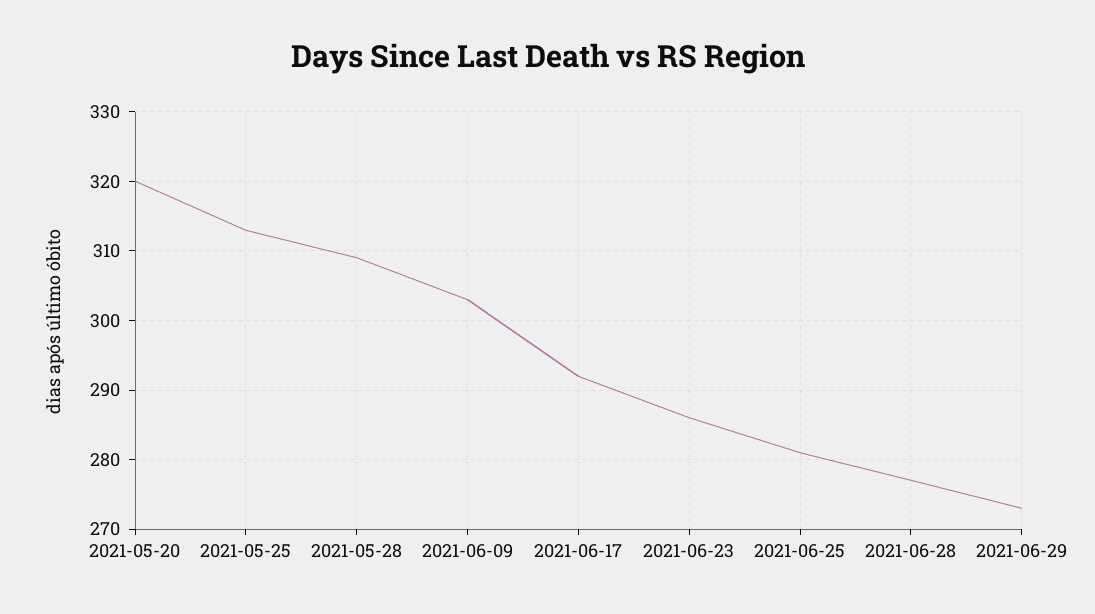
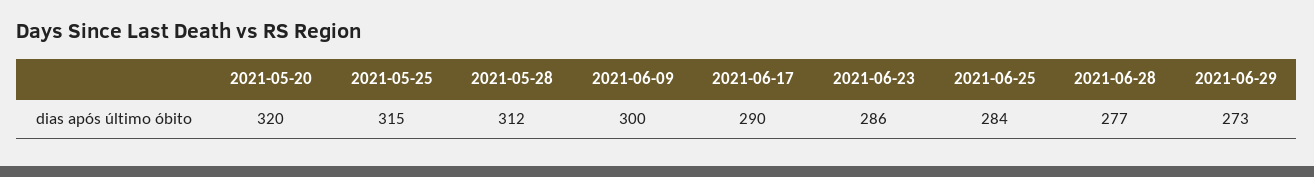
  {
    "2021-05-20": 320,
-   "2021-05-25": 313,
+   "2021-05-25": 315,
-   "2021-05-28": 309,
+   "2021-05-28": 312,
-   "2021-06-09": 303,
+   "2021-06-09": 300,
-   "2021-06-17": 292,
+   "2021-06-17": 290,
    "2021-06-23": 286,
-   "2021-06-25": 281,
+   "2021-06-25": 284,
    "2021-06-28": 277,
    "2021-06-29": 273
  }

